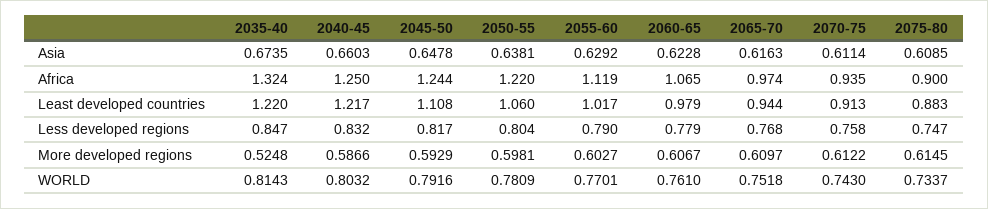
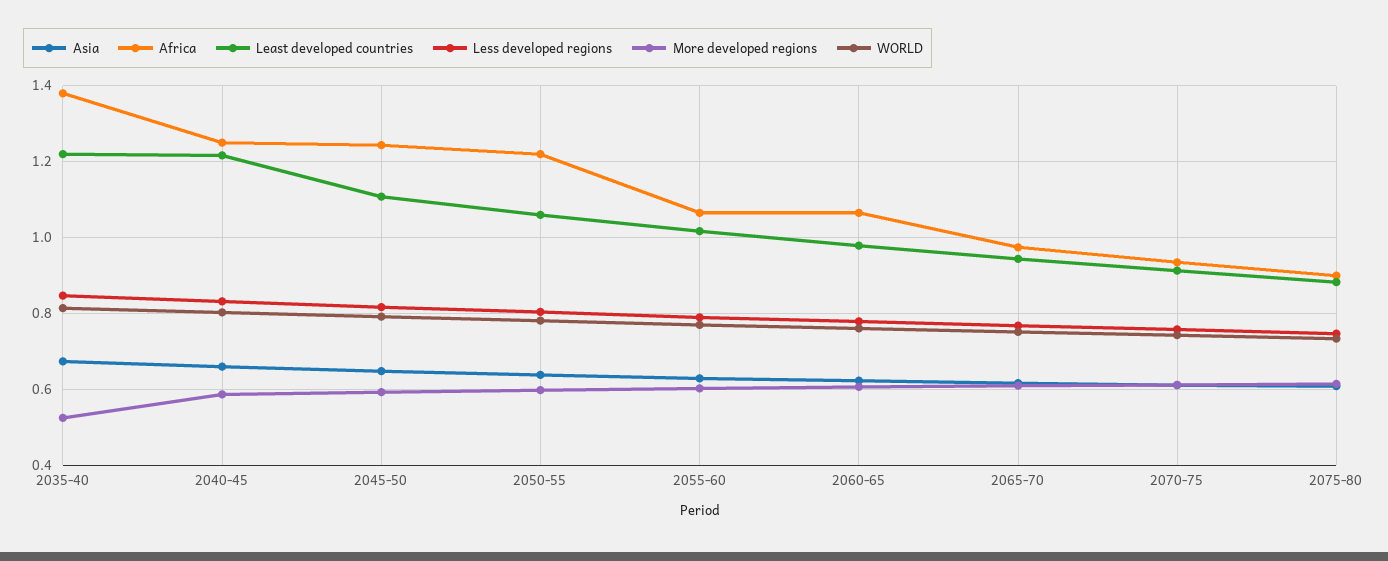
  {
    "Asia": {
      "2035-40": 0.6735,
      "2040-45": 0.6603,
      "2045-50": 0.6478,
      "2050-55": 0.6381,
      "2055-60": 0.6292,
      "2060-65": 0.6228,
      "2065-70": 0.6163,
      "2070-75": 0.6114,
      "2075-80": 0.6085
    },
    "Africa": {
-     "2035-40": 1.324,
+     "2035-40": 1.38,
      "2040-45": 1.25,
      "2045-50": 1.244,
      "2050-55": 1.22,
-     "2055-60": 1.119,
+     "2055-60": 1.06,
      "2060-65": 1.065,
      "2065-70": 0.974,
      "2070-75": 0.935,
      "2075-80": 0.9
    },
    "Least developed countries": {
      "2035-40": 1.22,
      "2040-45": 1.217,
      "2045-50": 1.108,
      "2050-55": 1.06,
      "2055-60": 1.017,
      "2060-65": 0.979,
      "2065-70": 0.944,
      "2070-75": 0.913,
      "2075-80": 0.883
    },
    "Less developed regions": {
      "2035-40": 0.847,
      "2040-45": 0.832,
      "2045-50": 0.817,
      "2050-55": 0.804,
      "2055-60": 0.79,
      "2060-65": 0.779,
      "2065-70": 0.768,
      "2070-75": 0.758,
      "2075-80": 0.747
    },
    "More developed regions": {
      "2035-40": 0.5248,
      "2040-45": 0.5866,
      "2045-50": 0.5929,
      "2050-55": 0.5981,
      "2055-60": 0.6027,
      "2060-65": 0.6067,
      "2065-70": 0.6097,
      "2070-75": 0.6122,
      "2075-80": 0.6145
    },
    "WORLD": {
      "2035-40": 0.8143,
      "2040-45": 0.8032,
      "2045-50": 0.7916,
      "2050-55": 0.7809,
      "2055-60": 0.7701,
      "2060-65": 0.761,
      "2065-70": 0.7518,
      "2070-75": 0.743,
      "2075-80": 0.7337
    }
  }

